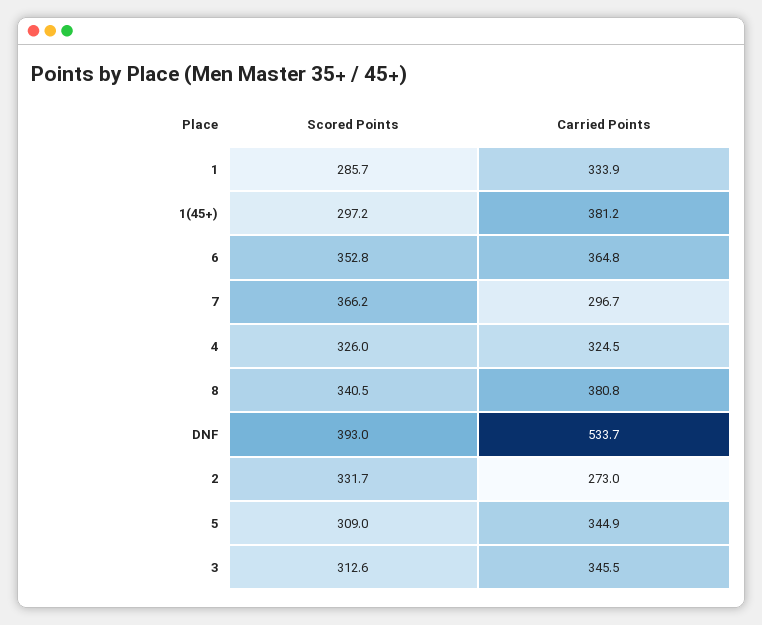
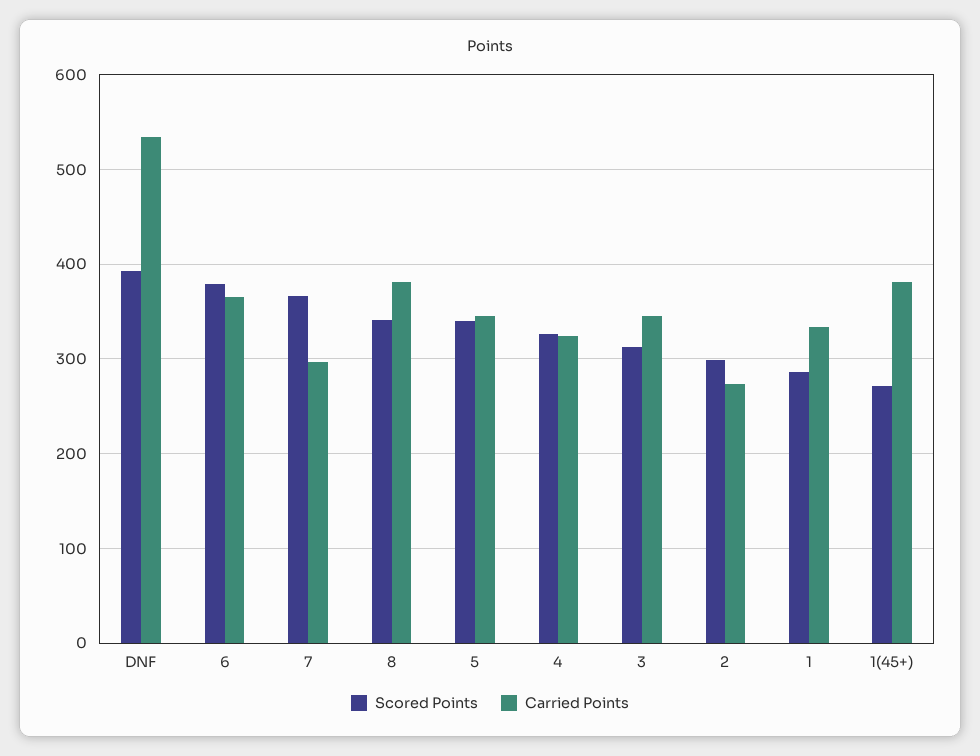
  {
    "Scored Points": {
      "1": 285.7,
-     "1(45+)": 297.2,
+     "1(45+)": 270,
-     "6": 352.8,
+     "6": 380,
      "7": 366.2,
      "4": 326,
      "8": 340.5,
      "DNF": 393,
-     "2": 331.7,
+     "2": 300,
-     "5": 309,
+     "5": 340,
      "3": 312.6
    },
    "Carried Points": {
      "1": 333.9,
      "1(45+)": 381.2,
      "6": 364.8,
      "7": 296.7,
      "4": 324.5,
      "8": 380.8,
      "DNF": 533.7,
      "2": 273,
      "5": 344.9,
      "3": 345.5
    }
  }

